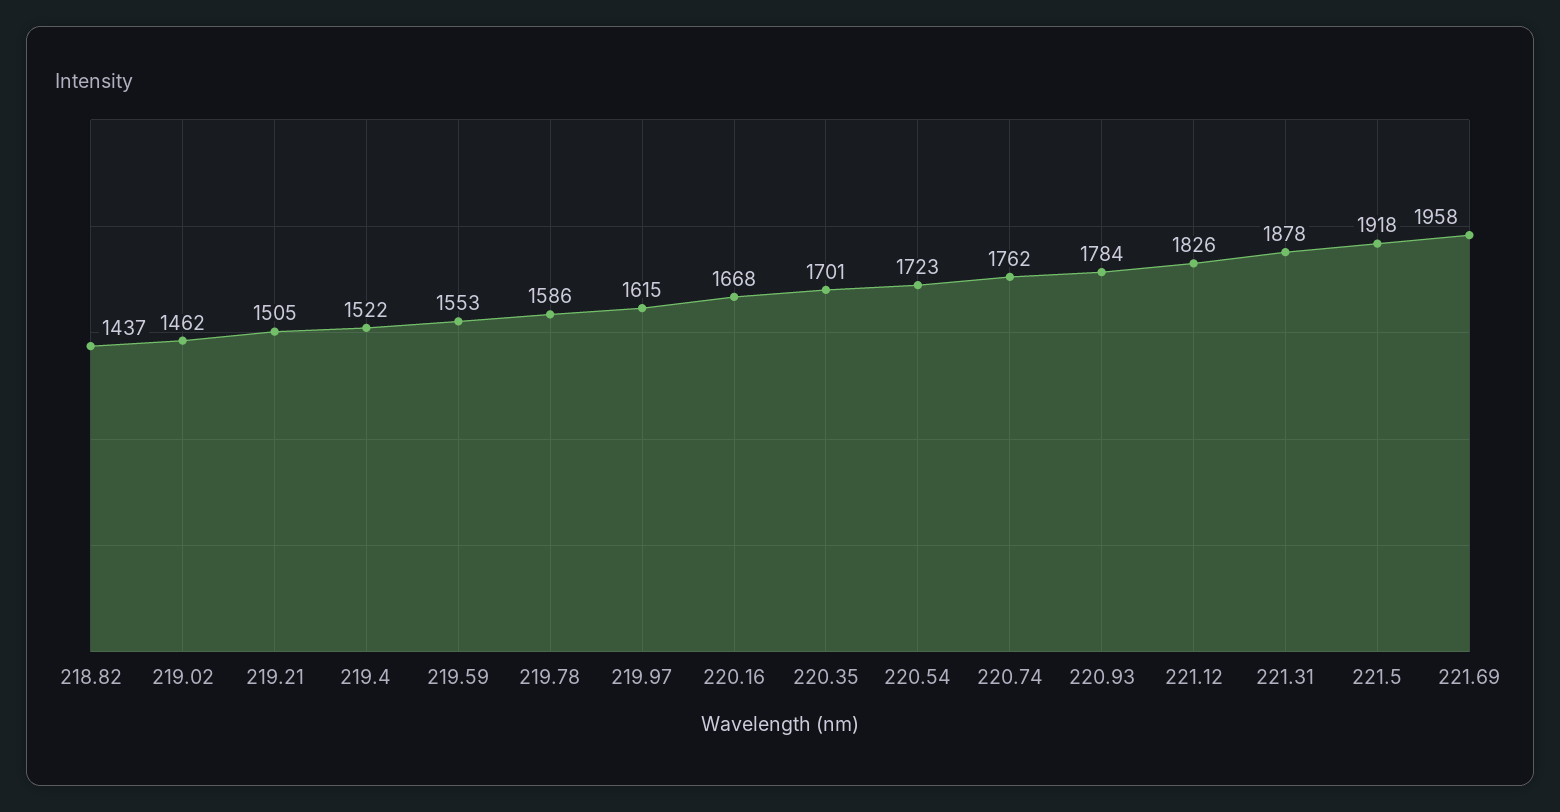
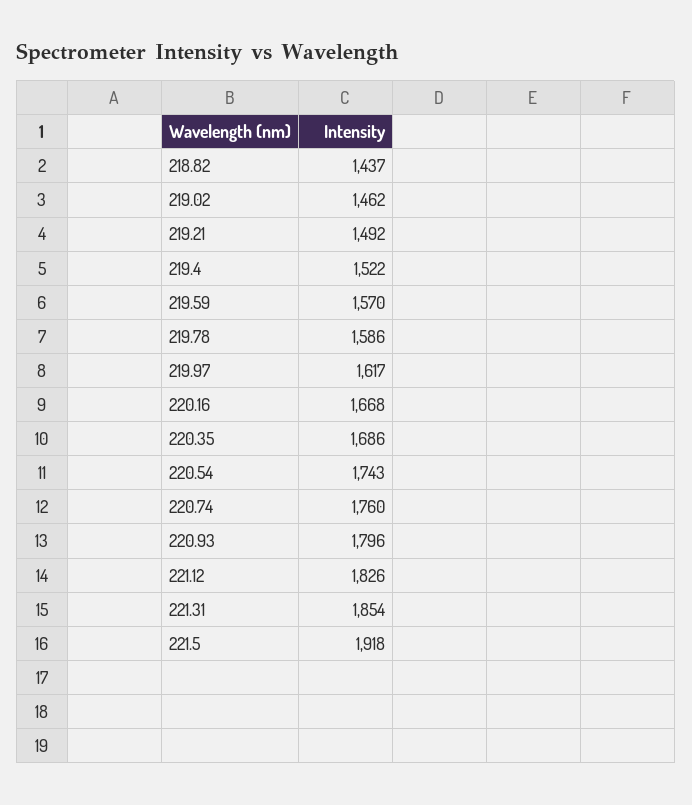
  {
    "218.82": 1437,
    "219.02": 1462,
-   "219.21": 1505,
+   "219.21": 1492,
    "219.4": 1522,
-   "219.59": 1553,
+   "219.59": 1570,
    "219.78": 1586,
-   "219.97": 1615,
+   "219.97": 1617,
    "220.16": 1668,
-   "220.35": 1701,
+   "220.35": 1686,
-   "220.54": 1723,
+   "220.54": 1743,
-   "220.74": 1762,
+   "220.74": 1760,
-   "220.93": 1784,
+   "220.93": 1796,
    "221.12": 1826,
-   "221.31": 1878,
+   "221.31": 1854,
-   "221.5": 1918,
+   "221.5": 1918
-   "221.69": 1958
  }

